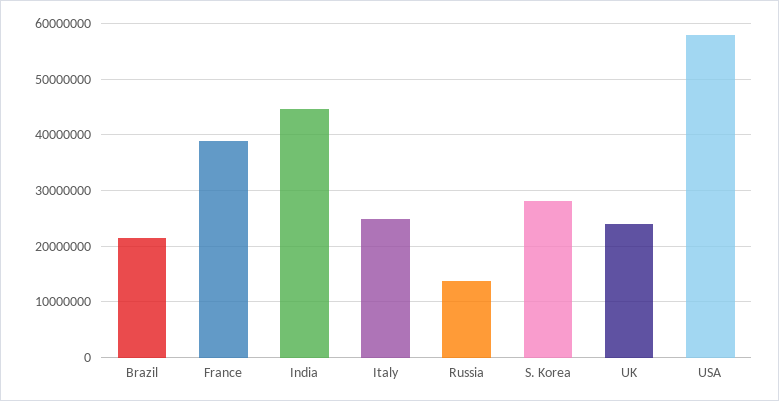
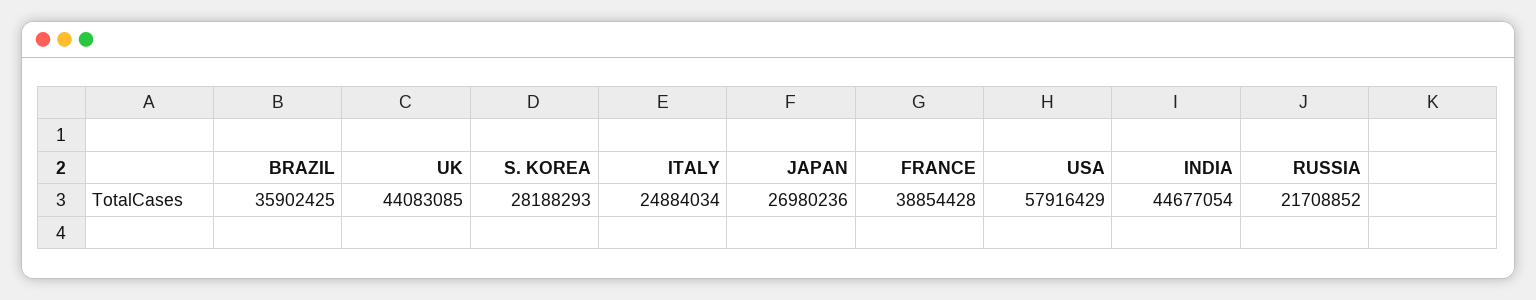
  {
-   "Brazil": 22000000,
+   "Brazil": 35902425,
    "France": 38854428,
    "India": 44677054,
    "Italy": 24884034,
-   "Russia": 14000000,
+   "Russia": 21708852,
    "S. Korea": 28188293,
-   "UK": 24000000,
+   "UK": 44083085,
-   "USA": 57916429
+   "USA": 57916429,
+   "JAPAN": 26980236
  }

